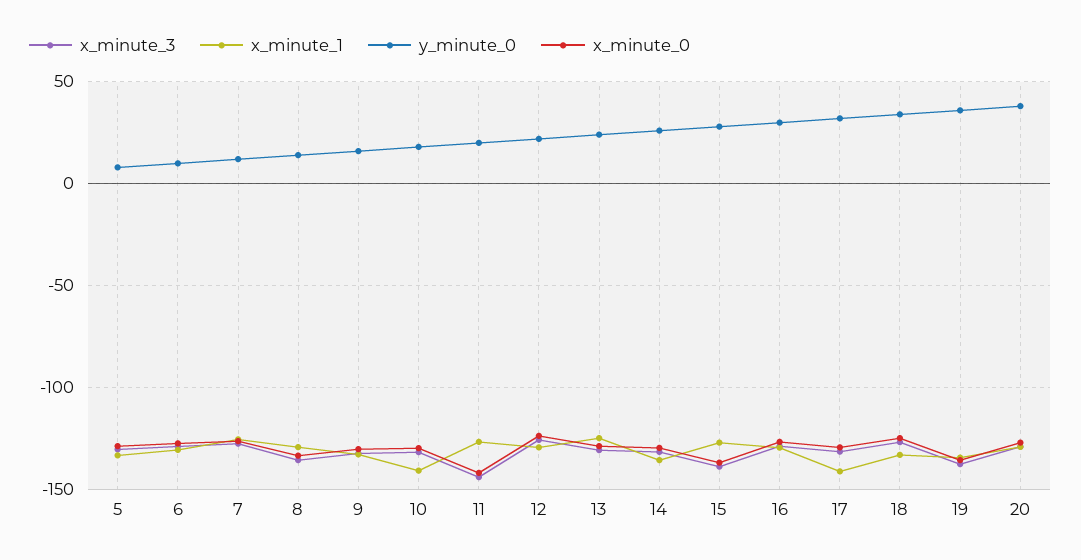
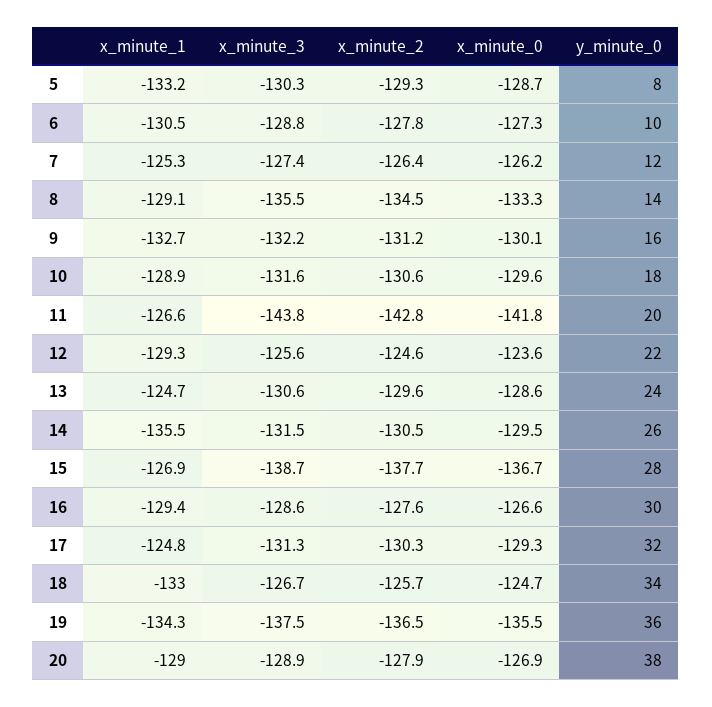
  {
    "x_minute_3": {
      "5": -130.3,
      "6": -128.8,
      "7": -127.4,
      "8": -135.5,
      "9": -132.2,
      "10": -131.6,
      "11": -143.8,
      "12": -125.6,
      "13": -130.6,
      "14": -131.5,
      "15": -138.7,
      "16": -128.6,
      "17": -131.3,
      "18": -126.7,
      "19": -137.5,
      "20": -128.9
    },
    "x_minute_1": {
      "5": -133.2,
      "6": -130.5,
      "7": -125.3,
      "8": -129.1,
      "9": -132.7,
-     "10": -140,
+     "10": -128.9,
      "11": -126.6,
      "12": -129.3,
      "13": -124.7,
      "14": -135.5,
      "15": -126.9,
      "16": -129.4,
-     "17": -140,
+     "17": -124.8,
      "18": -133,
      "19": -134.3,
      "20": -129
    },
    "y_minute_0": {
      "5": 8,
      "6": 10,
      "7": 12,
      "8": 14,
      "9": 16,
      "10": 18,
      "11": 20,
      "12": 22,
      "13": 24,
      "14": 26,
      "15": 28,
      "16": 30,
      "17": 32,
      "18": 34,
      "19": 36,
      "20": 38
    },
    "x_minute_0": {
      "5": -128.7,
      "6": -127.3,
      "7": -126.2,
      "8": -133.3,
      "9": -130.1,
      "10": -129.6,
      "11": -141.8,
      "12": -123.6,
      "13": -128.6,
      "14": -129.5,
      "15": -136.7,
      "16": -126.6,
      "17": -129.3,
      "18": -124.7,
      "19": -135.5,
      "20": -126.9
-   }
+   },
+   "x_minute_2": {
+     "5": -129.3,
+     "6": -127.8,
+     "7": -126.4,
+     "8": -134.5,
+     "9": -131.2,
+     "10": -130.6,
+     "11": -142.8,
+     "12": -124.6,
+     "13": -129.6,
+     "14": -130.5,
+     "15": -137.7,
+     "16": -127.6,
+     "17": -130.3,
+     "18": -125.7,
+     "19": -136.5,
+     "20": -127.9
+   }
  }

